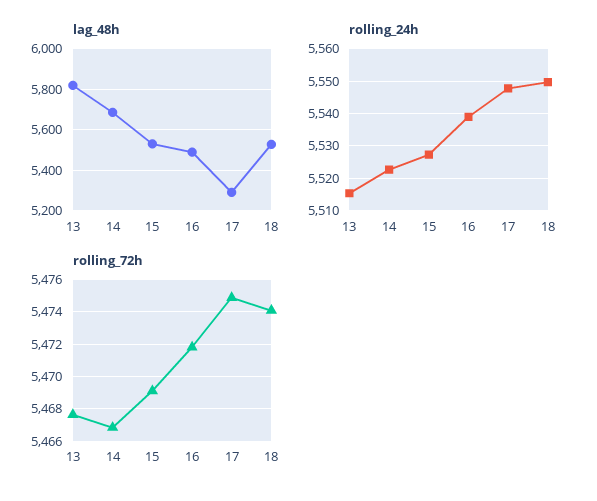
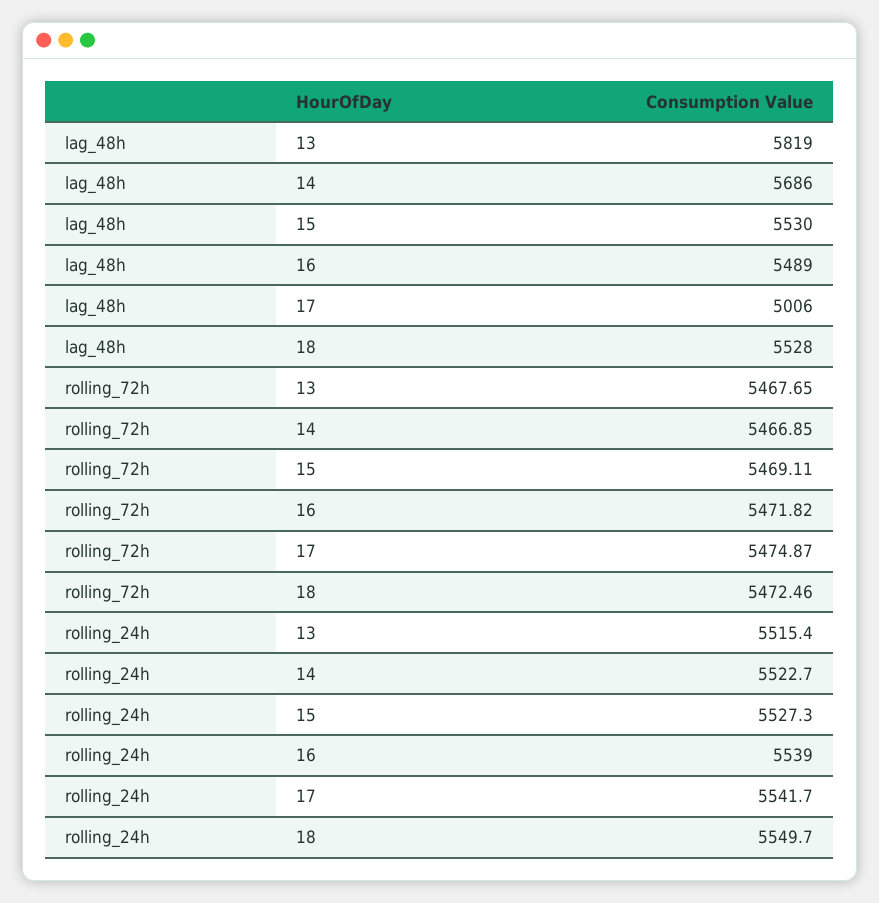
  {
    "lag_48h": {
      "13": 5819,
      "14": 5686,
      "15": 5530,
      "16": 5489,
-     "17": 5300,
+     "17": 5006,
      "18": 5528
    },
    "rolling_24h": {
      "13": 5515.4,
      "14": 5522.7,
      "15": 5527.3,
      "16": 5539,
-     "17": 5548,
+     "17": 5541.7,
      "18": 5549.7
    },
    "rolling_72h": {
      "13": 5467.65,
      "14": 5466.85,
      "15": 5469.11,
      "16": 5471.82,
      "17": 5474.87,
-     "18": 5474
+     "18": 5472.46
    }
  }

